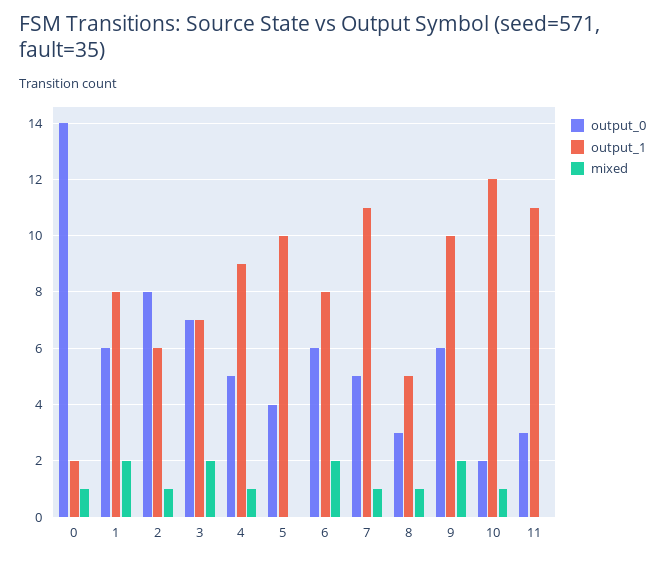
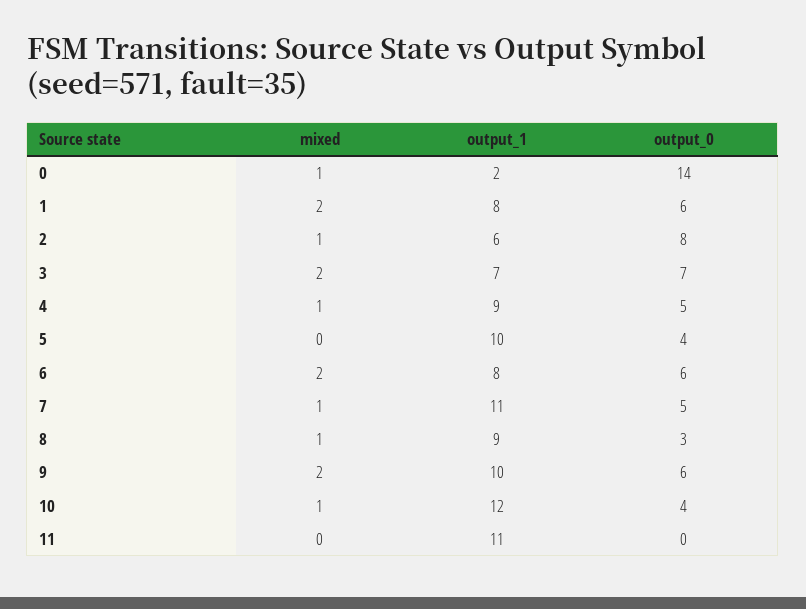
  {
    "output_0": {
      "0": 14,
      "1": 6,
      "2": 8,
      "3": 7,
      "4": 5,
      "5": 4,
      "6": 6,
      "7": 5,
      "8": 3,
      "9": 6,
-     "10": 2,
+     "10": 4,
-     "11": 3
+     "11": 0
    },
    "output_1": {
      "0": 2,
      "1": 8,
      "2": 6,
      "3": 7,
      "4": 9,
      "5": 10,
      "6": 8,
      "7": 11,
-     "8": 5,
+     "8": 9,
      "9": 10,
      "10": 12,
      "11": 11
    },
    "mixed": {
      "0": 1,
      "1": 2,
      "2": 1,
      "3": 2,
      "4": 1,
      "5": 0,
      "6": 2,
      "7": 1,
      "8": 1,
      "9": 2,
      "10": 1,
      "11": 0
    }
  }

